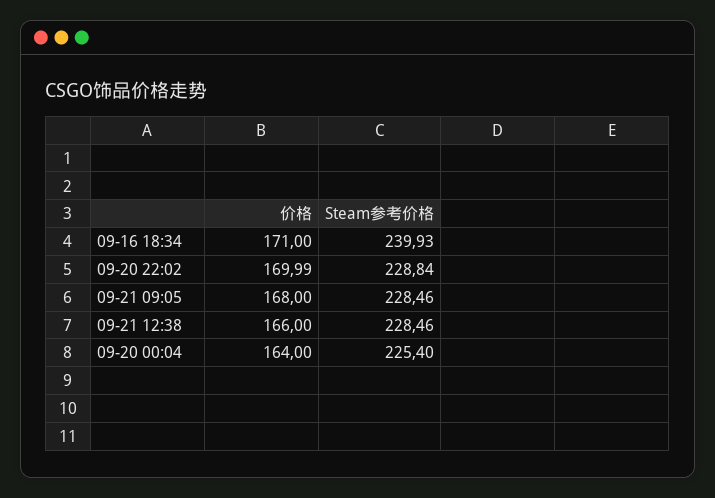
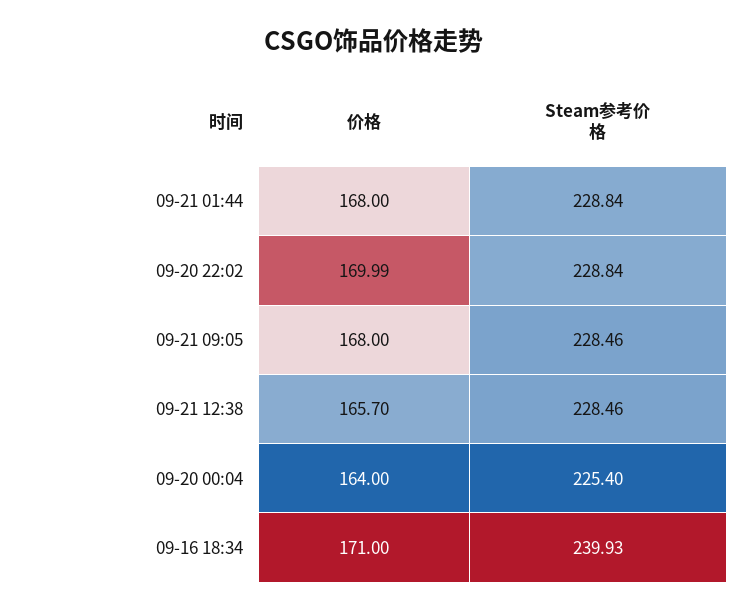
  {
    "价格": {
      "09-16 18:34": 171,
      "09-20 22:02": 169.99,
      "09-21 09:05": 168,
-     "09-21 12:38": 166,
+     "09-21 12:38": 165.7,
-     "09-20 00:04": 164
+     "09-20 00:04": 164,
+     "09-21 01:44": 168
    },
    "Steam参考价格": {
      "09-16 18:34": 239.93,
      "09-20 22:02": 228.84,
      "09-21 09:05": 228.46,
      "09-21 12:38": 228.46,
-     "09-20 00:04": 225.4
+     "09-20 00:04": 225.4,
+     "09-21 01:44": 228.84
    }
  }

